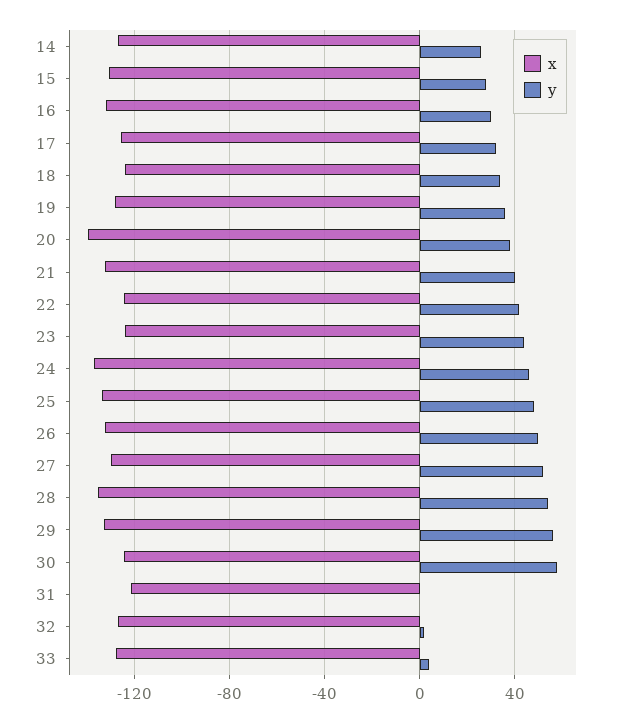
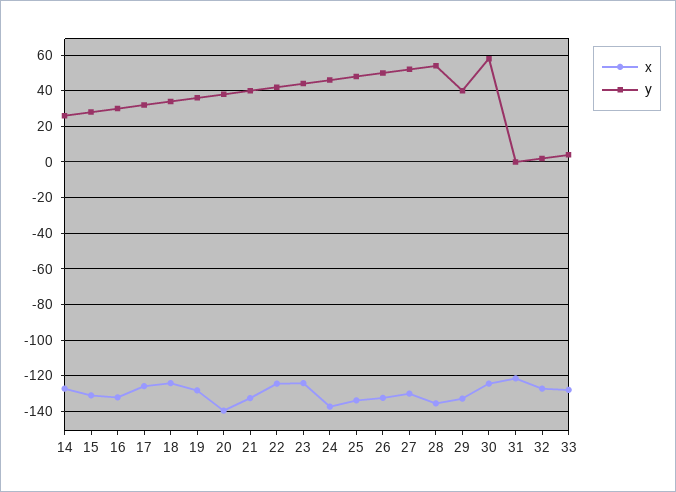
  {
    "x": {
      "14": -125,
      "15": -130,
      "16": -130,
      "17": -125,
      "18": -125,
      "19": -130,
      "20": -140,
      "21": -135,
      "22": -125,
      "23": -125,
      "24": -135,
      "25": -135,
      "26": -130,
      "27": -130,
      "28": -135,
      "29": -135,
      "30": -125,
      "31": -120,
      "32": -125,
      "33": -130
    },
    "y": {
      "14": 25,
      "15": 30,
      "16": 30,
      "17": 30,
      "18": 35,
      "19": 35,
      "20": 40,
      "21": 40,
      "22": 40,
      "23": 45,
      "24": 45,
      "25": 50,
      "26": 50,
      "27": 50,
      "28": 55,
-     "29": 55,
+     "29": 40,
      "30": 60,
      "31": 0,
      "32": 0,
      "33": 5
    }
  }

